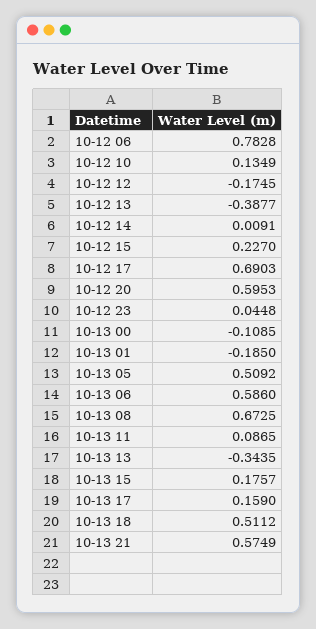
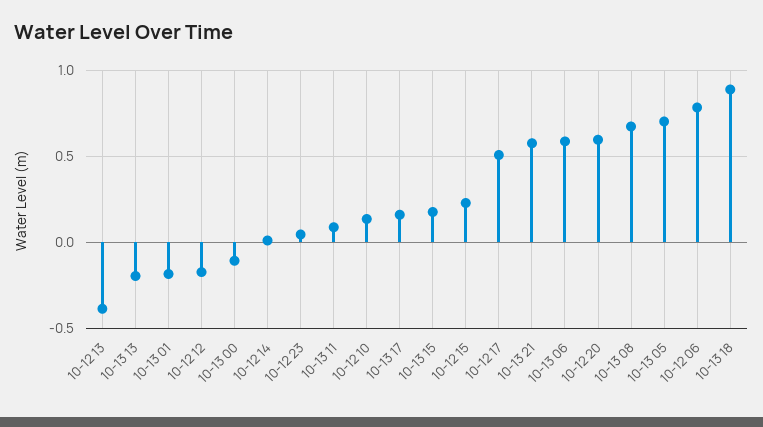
  {
    "10-12 06": 0.7828,
    "10-12 10": 0.1349,
    "10-12 12": -0.1745,
    "10-12 13": -0.3877,
    "10-12 14": 0.0091,
    "10-12 15": 0.227,
-   "10-12 17": 0.6903,
+   "10-12 17": 0.5,
    "10-12 20": 0.5953,
    "10-12 23": 0.0448,
    "10-13 00": -0.1085,
    "10-13 01": -0.185,
-   "10-13 05": 0.5092,
+   "10-13 05": 0.7,
    "10-13 06": 0.586,
    "10-13 08": 0.6725,
    "10-13 11": 0.0865,
-   "10-13 13": -0.3435,
+   "10-13 13": -0.2,
    "10-13 15": 0.1757,
    "10-13 17": 0.159,
-   "10-13 18": 0.5112,
+   "10-13 18": 0.9,
    "10-13 21": 0.5749
  }

